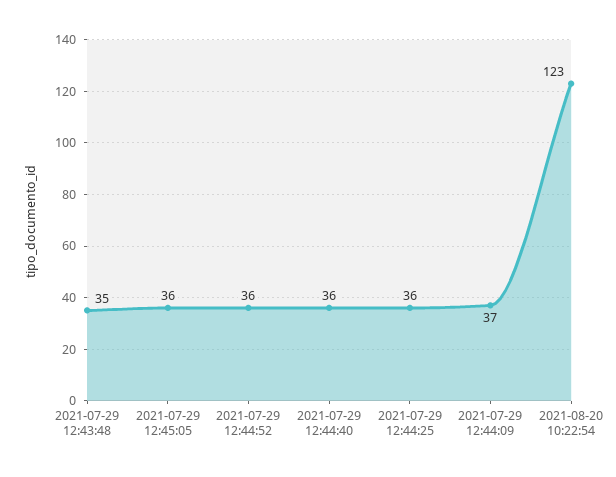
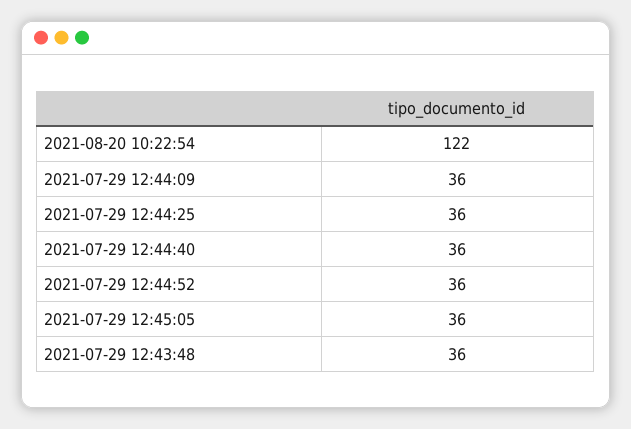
  {
-   "2021-07-29 12:43:48": 35,
+   "2021-07-29 12:43:48": 36,
    "2021-07-29 12:45:05": 36,
    "2021-07-29 12:44:52": 36,
    "2021-07-29 12:44:40": 36,
    "2021-07-29 12:44:25": 36,
-   "2021-07-29 12:44:09": 37,
+   "2021-07-29 12:44:09": 36,
-   "2021-08-20 10:22:54": 123
+   "2021-08-20 10:22:54": 122
  }

